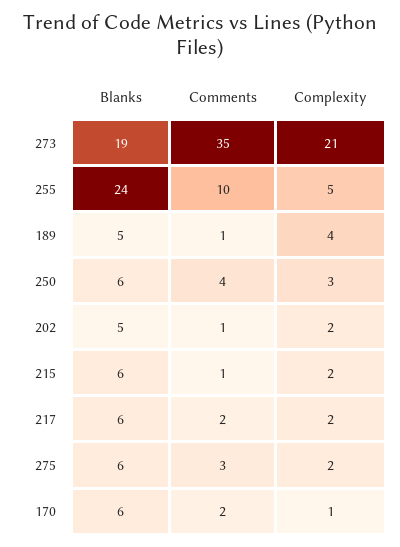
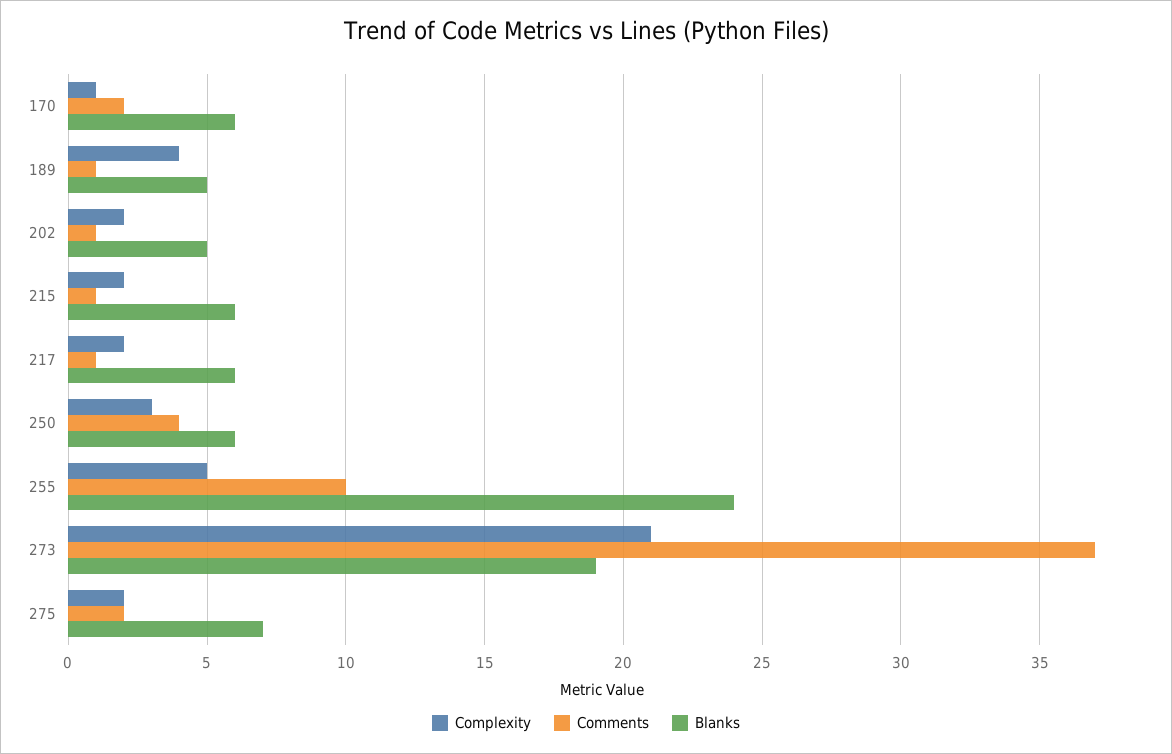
  {
    "Blanks": {
      "273": 19,
      "255": 24,
      "189": 5,
      "250": 6,
      "202": 5,
      "215": 6,
      "217": 6,
-     "275": 6,
+     "275": 7,
      "170": 6
    },
    "Comments": {
-     "273": 35,
+     "273": 37,
      "255": 10,
      "189": 1,
      "250": 4,
      "202": 1,
      "215": 1,
-     "217": 2,
+     "217": 1,
-     "275": 3,
+     "275": 2,
      "170": 2
    },
    "Complexity": {
      "273": 21,
      "255": 5,
      "189": 4,
      "250": 3,
      "202": 2,
      "215": 2,
      "217": 2,
      "275": 2,
      "170": 1
    }
  }

